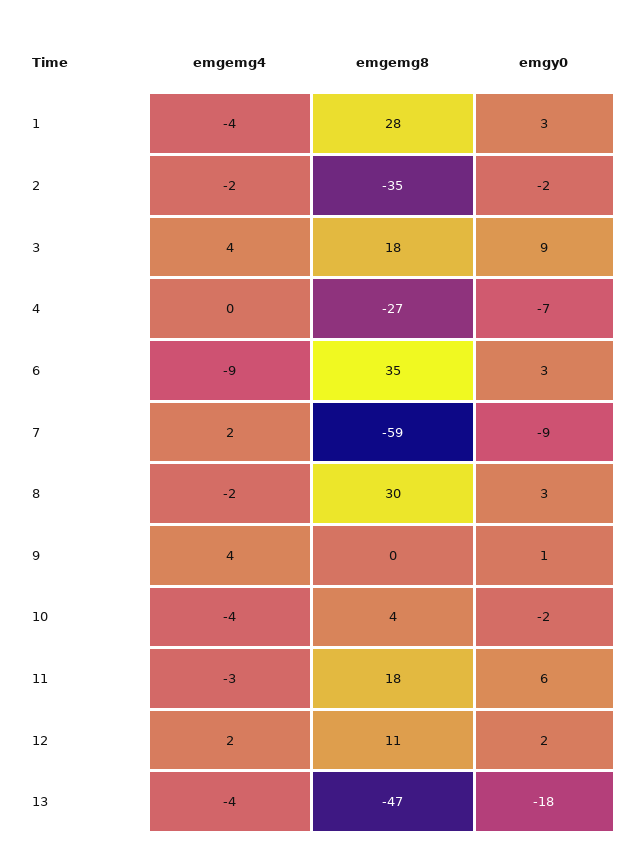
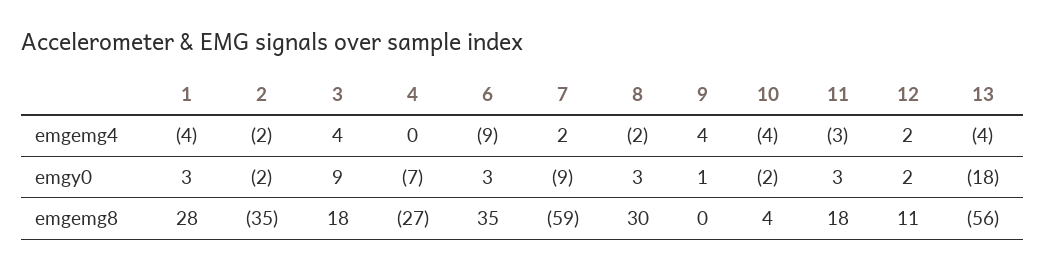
  {
    "emgemg4": {
      "1": -4,
      "2": -2,
      "3": 4,
      "4": 0,
      "6": -9,
      "7": 2,
      "8": -2,
      "9": 4,
      "10": -4,
      "11": -3,
      "12": 2,
      "13": -4
    },
    "emgemg8": {
      "1": 28,
      "2": -35,
      "3": 18,
      "4": -27,
      "6": 35,
      "7": -59,
      "8": 30,
      "9": 0,
      "10": 4,
      "11": 18,
      "12": 11,
-     "13": -47
+     "13": -56
    },
    "emgy0": {
      "1": 3,
      "2": -2,
      "3": 9,
      "4": -7,
      "6": 3,
      "7": -9,
      "8": 3,
      "9": 1,
      "10": -2,
-     "11": 6,
+     "11": 3,
      "12": 2,
      "13": -18
    }
  }

